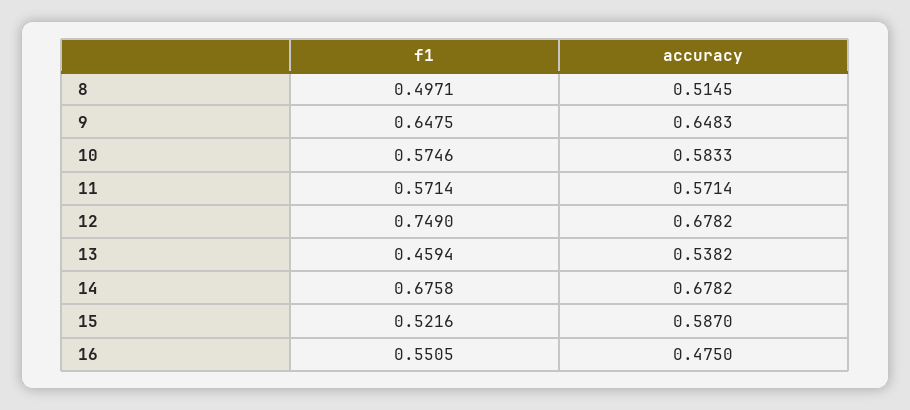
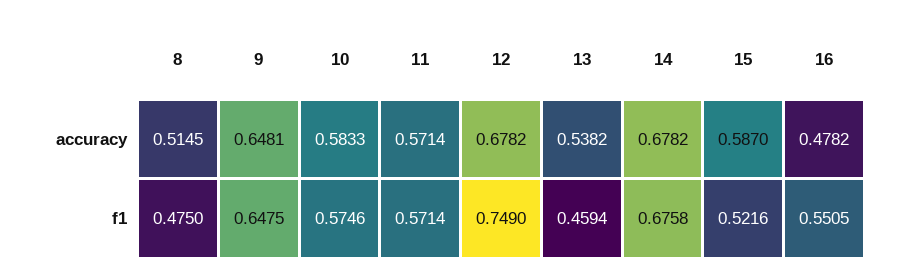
  {
    "f1": {
-     "8": 0.4971,
+     "8": 0.475,
      "9": 0.6475,
      "10": 0.5746,
      "11": 0.5714,
      "12": 0.749,
      "13": 0.4594,
      "14": 0.6758,
      "15": 0.5216,
      "16": 0.5505
    },
    "accuracy": {
      "8": 0.5145,
-     "9": 0.6483,
+     "9": 0.6481,
      "10": 0.5833,
      "11": 0.5714,
      "12": 0.6782,
      "13": 0.5382,
      "14": 0.6782,
      "15": 0.587,
-     "16": 0.475
+     "16": 0.4782
    }
  }

